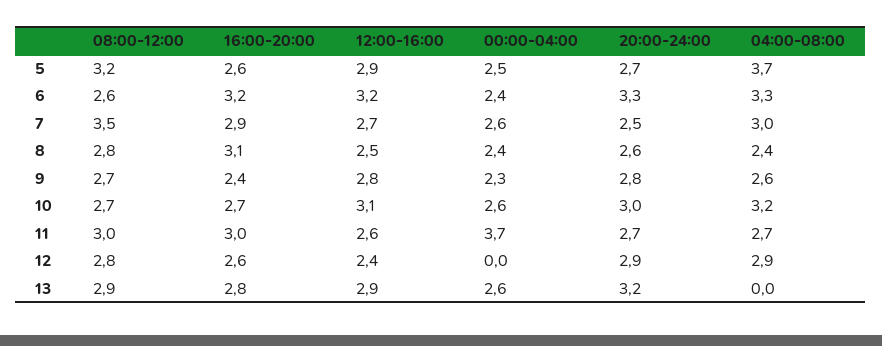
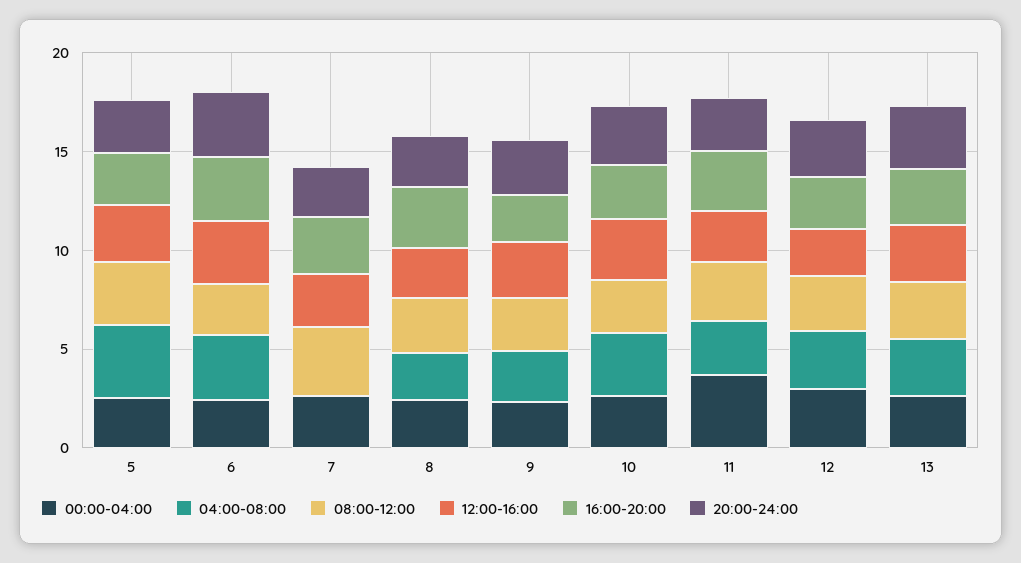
  {
    "08:00-12:00": {
      "5": 3.2,
      "6": 2.6,
      "7": 3.5,
      "8": 2.8,
      "9": 2.7,
      "10": 2.7,
      "11": 3,
      "12": 2.8,
      "13": 2.9
    },
    "16:00-20:00": {
      "5": 2.6,
      "6": 3.2,
      "7": 2.9,
      "8": 3.1,
      "9": 2.4,
      "10": 2.7,
      "11": 3,
      "12": 2.6,
      "13": 2.8
    },
    "12:00-16:00": {
      "5": 2.9,
      "6": 3.2,
      "7": 2.7,
      "8": 2.5,
      "9": 2.8,
      "10": 3.1,
      "11": 2.6,
      "12": 2.4,
      "13": 2.9
    },
    "00:00-04:00": {
      "5": 2.5,
      "6": 2.4,
      "7": 2.6,
      "8": 2.4,
      "9": 2.3,
      "10": 2.6,
      "11": 3.7,
-     "12": 0,
+     "12": 3,
      "13": 2.6
    },
    "20:00-24:00": {
      "5": 2.7,
      "6": 3.3,
      "7": 2.5,
      "8": 2.6,
      "9": 2.8,
      "10": 3,
      "11": 2.7,
      "12": 2.9,
      "13": 3.2
    },
    "04:00-08:00": {
      "5": 3.7,
      "6": 3.3,
-     "7": 3,
+     "7": 0,
      "8": 2.4,
      "9": 2.6,
      "10": 3.2,
      "11": 2.7,
      "12": 2.9,
-     "13": 0
+     "13": 3
    }
  }

